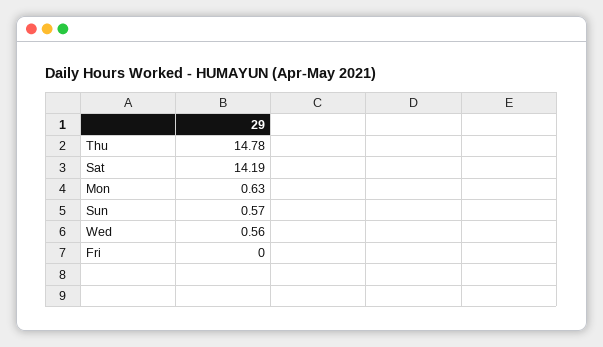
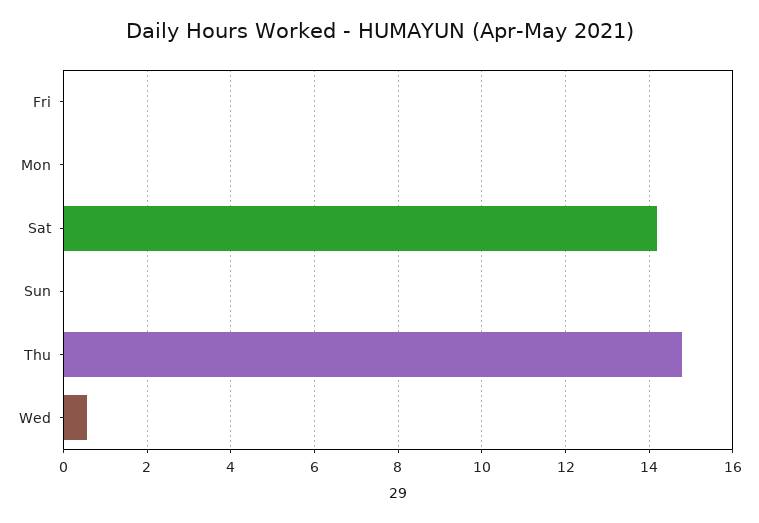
  {
    "Thu": 14.78,
    "Sat": 14.19,
-   "Mon": 0.63,
+   "Mon": 0,
-   "Sun": 0.57,
+   "Sun": 0,
    "Wed": 0.56,
    "Fri": 0
  }

